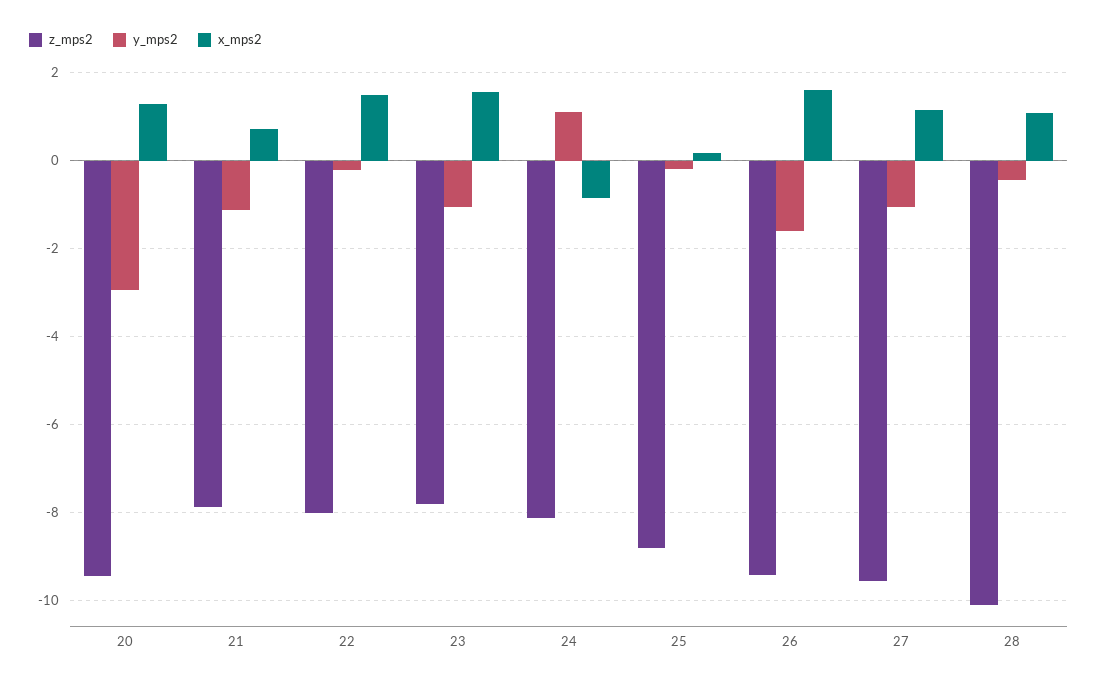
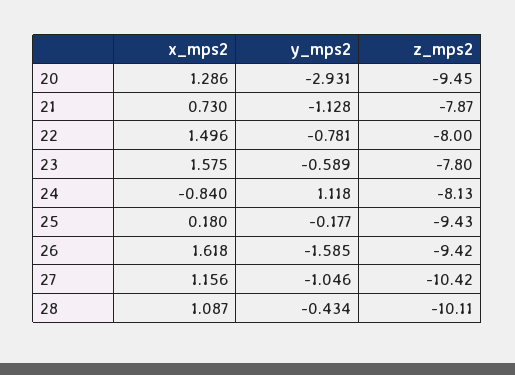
  {
    "z_mps2": {
      "20": -9.45,
      "21": -7.87,
      "22": -8,
      "23": -7.8,
      "24": -8.13,
-     "25": -8.8,
+     "25": -9.43,
      "26": -9.42,
-     "27": -9.6,
+     "27": -10.42,
      "28": -10.11
    },
    "y_mps2": {
      "20": -2.931,
      "21": -1.128,
-     "22": -0.2,
+     "22": -0.781,
-     "23": -1,
+     "23": -0.589,
      "24": 1.118,
      "25": -0.177,
      "26": -1.585,
      "27": -1.046,
      "28": -0.434
    },
    "x_mps2": {
      "20": 1.286,
      "21": 0.73,
      "22": 1.496,
      "23": 1.575,
      "24": -0.84,
      "25": 0.18,
      "26": 1.618,
      "27": 1.156,
      "28": 1.087
    }
  }

